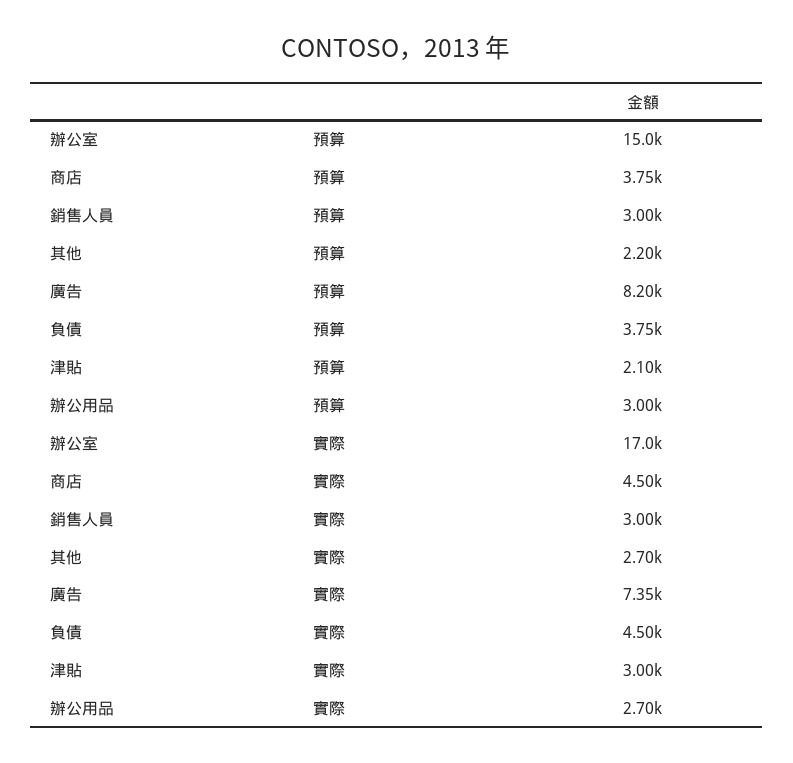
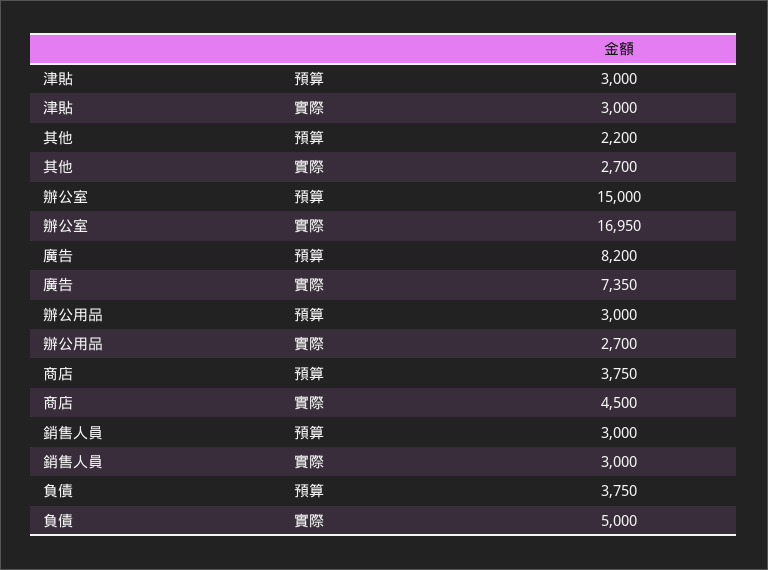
  {
    "辦公室": {
      "預算": 15000,
      "實際": 16950
    },
    "商店": {
      "預算": 3750,
      "實際": 4500
    },
    "銷售人員": {
      "預算": 3000,
      "實際": 3000
    },
    "其他": {
      "預算": 2200,
      "實際": 2700
    },
    "廣告": {
      "預算": 8200,
      "實際": 7350
    },
    "負債": {
      "預算": 3750,
-     "實際": 4500
+     "實際": 5000
    },
    "津貼": {
-     "預算": 2100,
+     "預算": 3000,
      "實際": 3000
    },
    "辦公用品": {
      "預算": 3000,
      "實際": 2700
    }
  }

